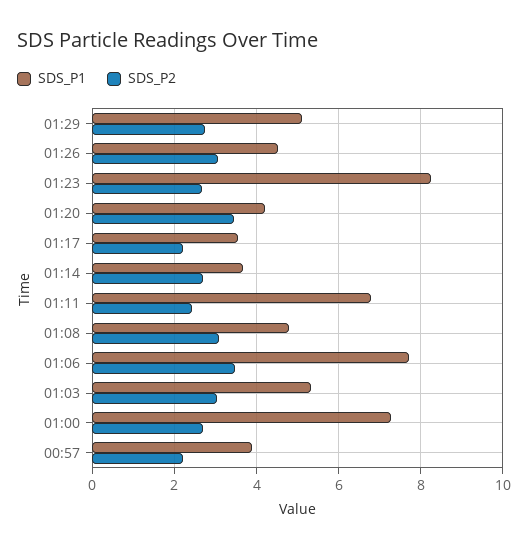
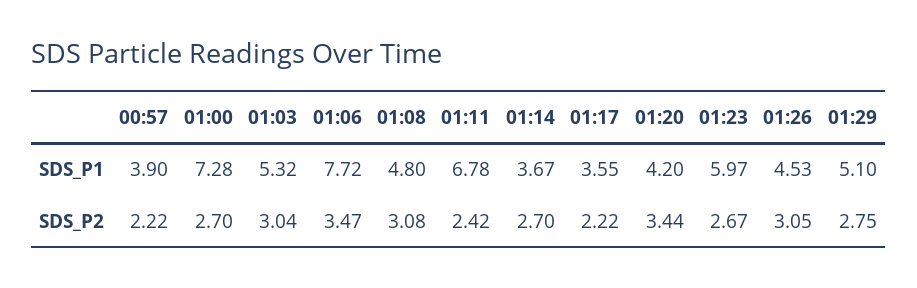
  {
    "SDS_P1": {
      "01:29": 5.1,
      "01:26": 4.53,
-     "01:23": 8.2,
+     "01:23": 5.97,
      "01:20": 4.2,
      "01:17": 3.55,
      "01:14": 3.67,
      "01:11": 6.78,
      "01:08": 4.8,
      "01:06": 7.72,
      "01:03": 5.32,
      "01:00": 7.28,
      "00:57": 3.9
    },
    "SDS_P2": {
      "01:29": 2.75,
      "01:26": 3.05,
      "01:23": 2.67,
      "01:20": 3.44,
      "01:17": 2.22,
      "01:14": 2.7,
      "01:11": 2.42,
      "01:08": 3.08,
      "01:06": 3.47,
      "01:03": 3.04,
      "01:00": 2.7,
      "00:57": 2.22
    }
  }

